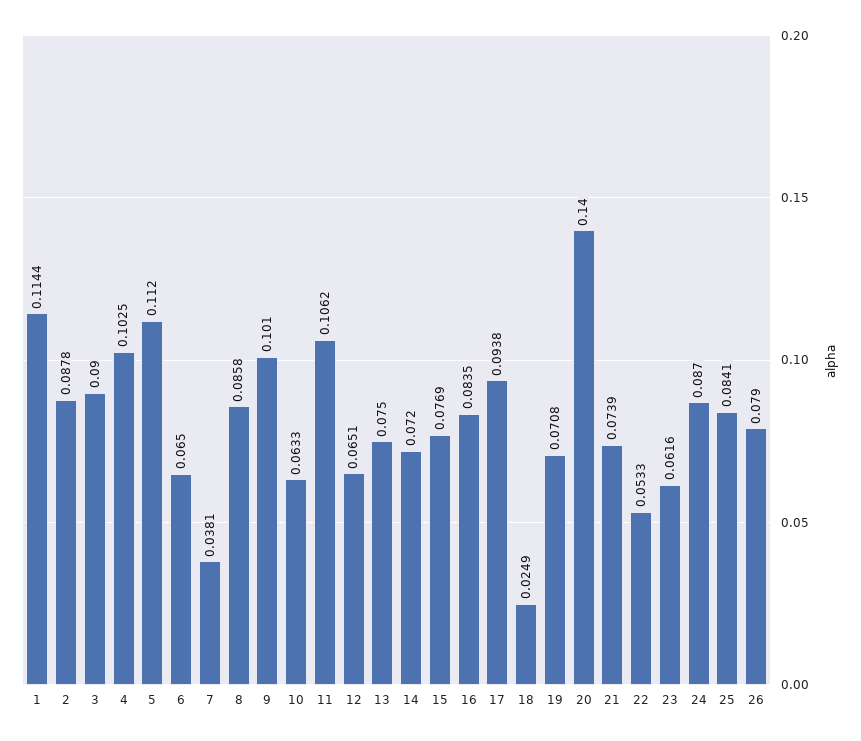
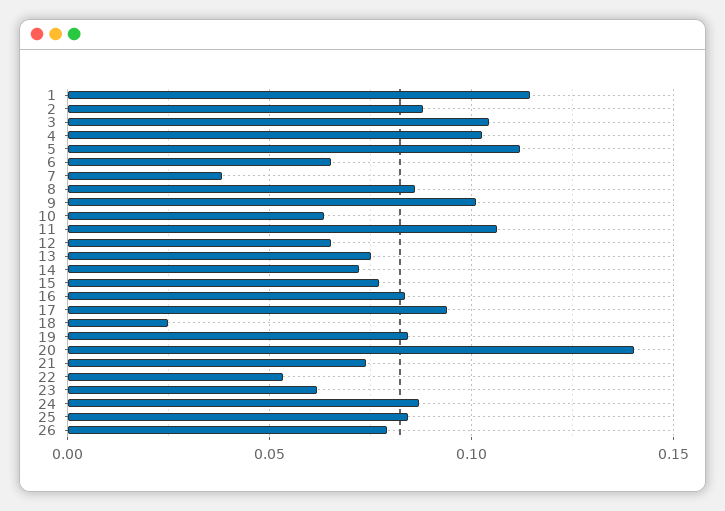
  {
    "1": 0.1144,
    "2": 0.0878,
-   "3": 0.09,
+   "3": 0.105,
    "4": 0.1025,
    "5": 0.112,
    "6": 0.065,
    "7": 0.0381,
    "8": 0.0858,
    "9": 0.101,
    "10": 0.0633,
    "11": 0.1062,
    "12": 0.0651,
    "13": 0.075,
    "14": 0.072,
    "15": 0.0769,
    "16": 0.0835,
    "17": 0.0938,
    "18": 0.0249,
-   "19": 0.0708,
+   "19": 0.085,
    "20": 0.14,
    "21": 0.0739,
    "22": 0.0533,
    "23": 0.0616,
    "24": 0.087,
    "25": 0.0841,
    "26": 0.079
  }

